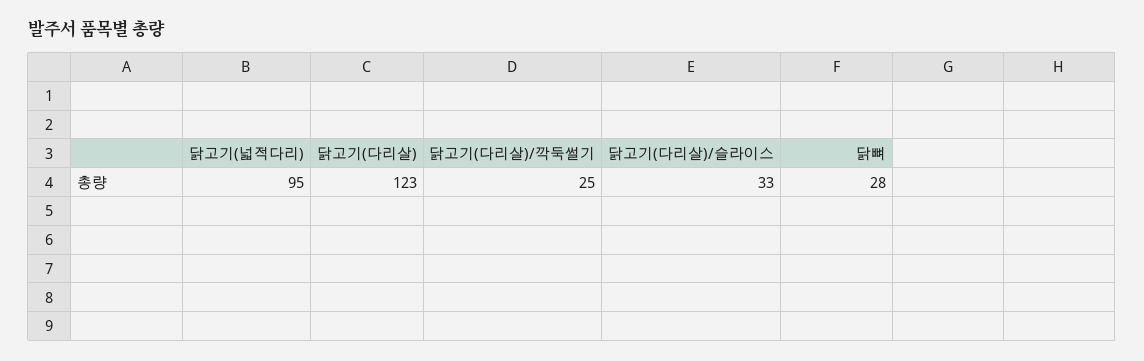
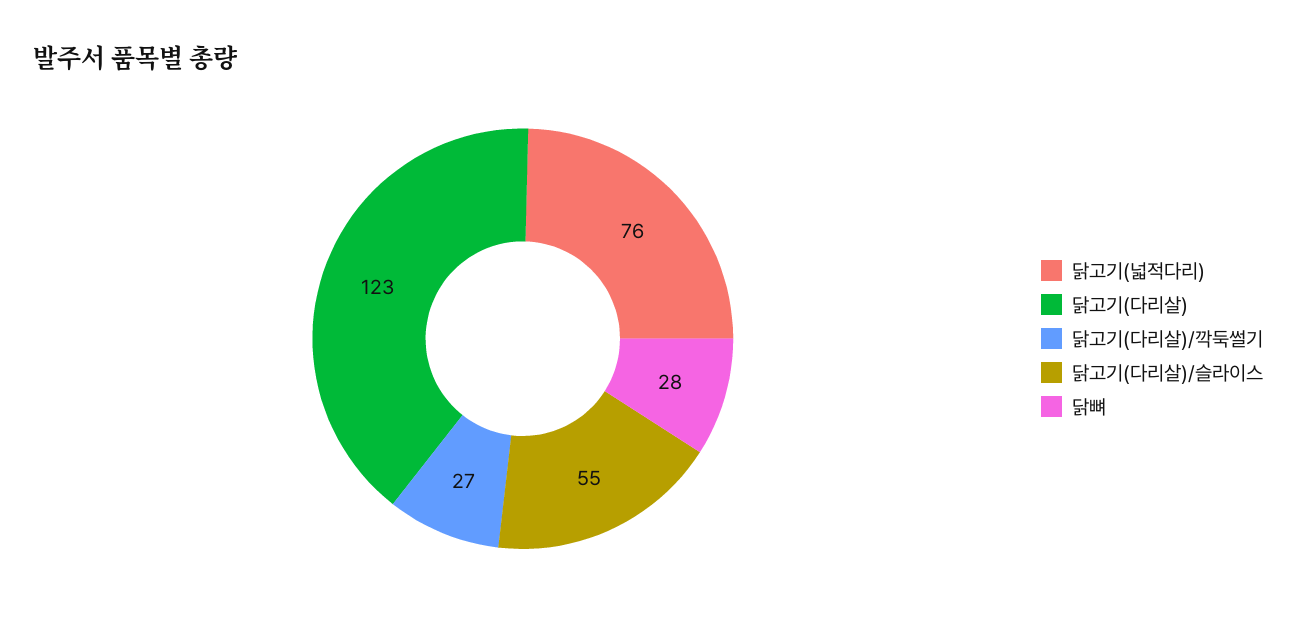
  {
-   "닭고기(넓적다리)": 95,
+   "닭고기(넓적다리)": 76,
    "닭고기(다리살)": 123,
-   "닭고기(다리살)/깍둑썰기": 25,
+   "닭고기(다리살)/깍둑썰기": 27,
-   "닭고기(다리살)/슬라이스": 33,
+   "닭고기(다리살)/슬라이스": 55,
    "닭뼈": 28
  }

